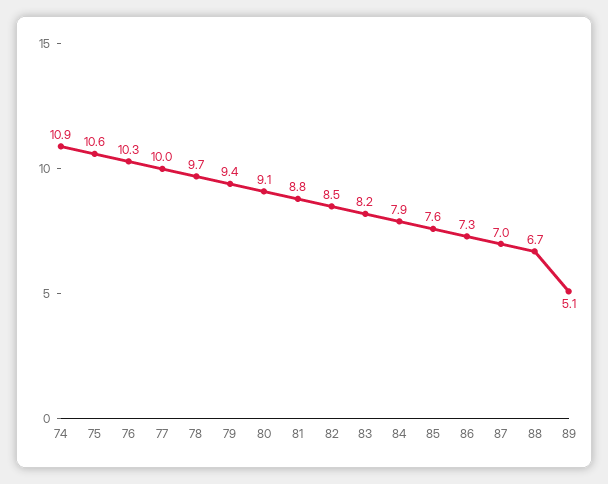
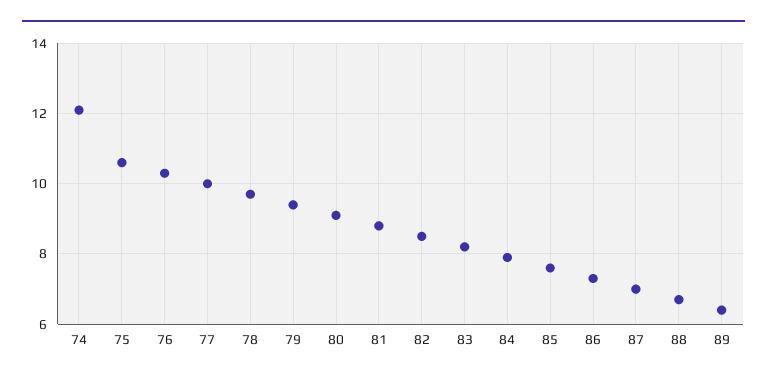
  {
-   "74": 10.9,
+   "74": 12,
    "75": 10.6,
    "76": 10.3,
    "77": 10,
    "78": 9.7,
    "79": 9.4,
    "80": 9.1,
    "81": 8.8,
    "82": 8.5,
    "83": 8.2,
    "84": 7.9,
    "85": 7.6,
    "86": 7.3,
    "87": 7,
    "88": 6.7,
-   "89": 5.1
+   "89": 6.5
  }

